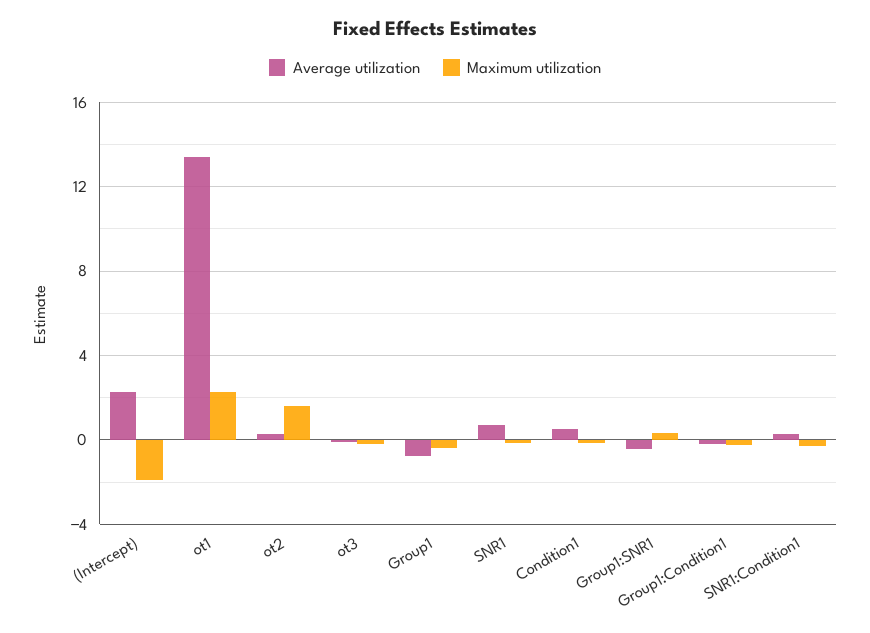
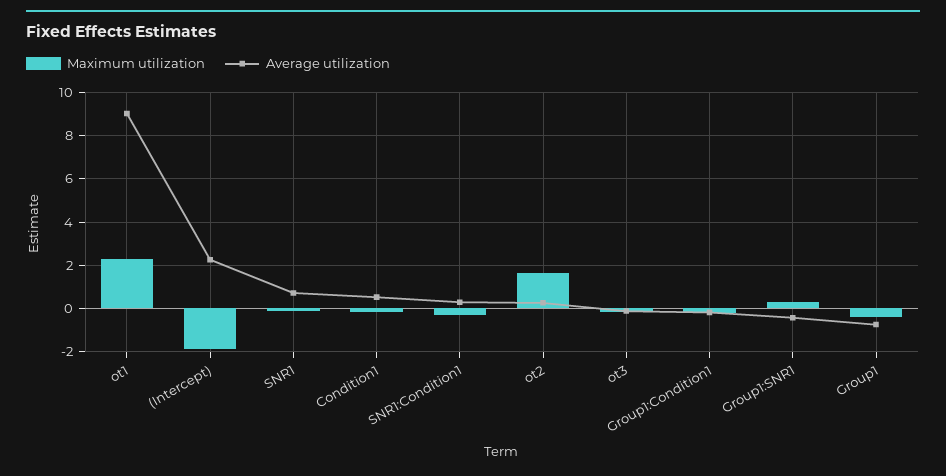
  {
    "Average utilization": {
      "(Intercept)": 2.5,
-     "ot1": 13.5,
+     "ot1": 9,
      "ot2": 0.5,
      "ot3": 0,
      "Group1": -0.5,
      "SNR1": 0.5,
      "Condition1": 0.5,
      "Group1:SNR1": -0.5,
      "Group1:Condition1": 0,
      "SNR1:Condition1": 0.5
    },
    "Maximum utilization": {
      "(Intercept)": -2,
      "ot1": 2.5,
      "ot2": 1.5,
      "ot3": 0,
      "Group1": -0.5,
      "SNR1": 0,
      "Condition1": 0,
      "Group1:SNR1": 0.5,
      "Group1:Condition1": 0,
      "SNR1:Condition1": -0.5
    }
  }

